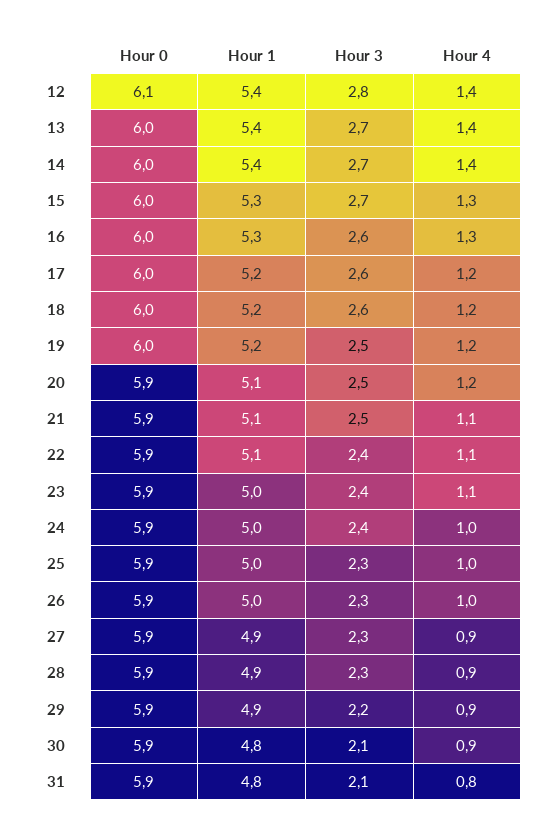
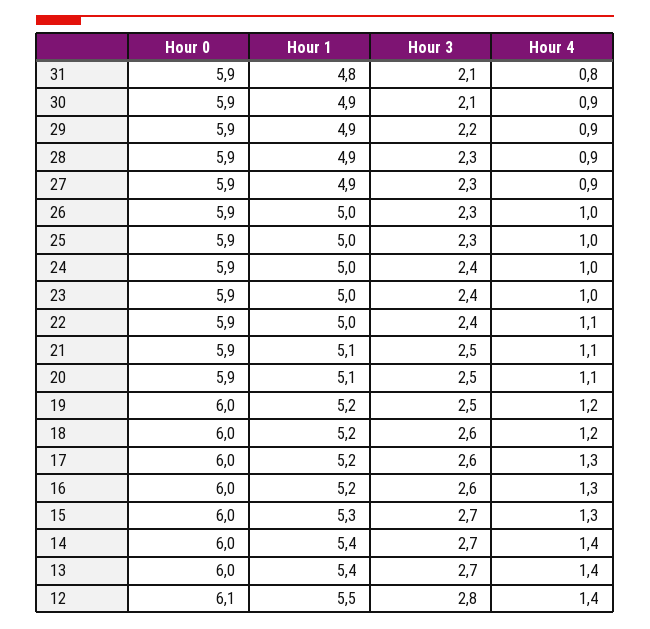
  {
    "Hour 0": {
      "12": 6.1,
      "13": 6,
      "14": 6,
      "15": 6,
      "16": 6,
      "17": 6,
      "18": 6,
      "19": 6,
      "20": 5.9,
      "21": 5.9,
      "22": 5.9,
      "23": 5.9,
      "24": 5.9,
      "25": 5.9,
      "26": 5.9,
      "27": 5.9,
      "28": 5.9,
      "29": 5.9,
      "30": 5.9,
      "31": 5.9
    },
    "Hour 1": {
-     "12": 5.4,
+     "12": 5.5,
      "13": 5.4,
      "14": 5.4,
      "15": 5.3,
-     "16": 5.3,
+     "16": 5.2,
      "17": 5.2,
      "18": 5.2,
      "19": 5.2,
      "20": 5.1,
      "21": 5.1,
-     "22": 5.1,
+     "22": 5,
      "23": 5,
      "24": 5,
      "25": 5,
      "26": 5,
      "27": 4.9,
      "28": 4.9,
      "29": 4.9,
-     "30": 4.8,
+     "30": 4.9,
      "31": 4.8
    },
    "Hour 3": {
      "12": 2.8,
      "13": 2.7,
      "14": 2.7,
      "15": 2.7,
      "16": 2.6,
      "17": 2.6,
      "18": 2.6,
      "19": 2.5,
      "20": 2.5,
      "21": 2.5,
      "22": 2.4,
      "23": 2.4,
      "24": 2.4,
      "25": 2.3,
      "26": 2.3,
      "27": 2.3,
      "28": 2.3,
      "29": 2.2,
      "30": 2.1,
      "31": 2.1
    },
    "Hour 4": {
      "12": 1.4,
      "13": 1.4,
      "14": 1.4,
      "15": 1.3,
      "16": 1.3,
-     "17": 1.2,
+     "17": 1.3,
      "18": 1.2,
      "19": 1.2,
-     "20": 1.2,
+     "20": 1.1,
      "21": 1.1,
      "22": 1.1,
-     "23": 1.1,
+     "23": 1,
      "24": 1,
      "25": 1,
      "26": 1,
      "27": 0.9,
      "28": 0.9,
      "29": 0.9,
      "30": 0.9,
      "31": 0.8
    }
  }

